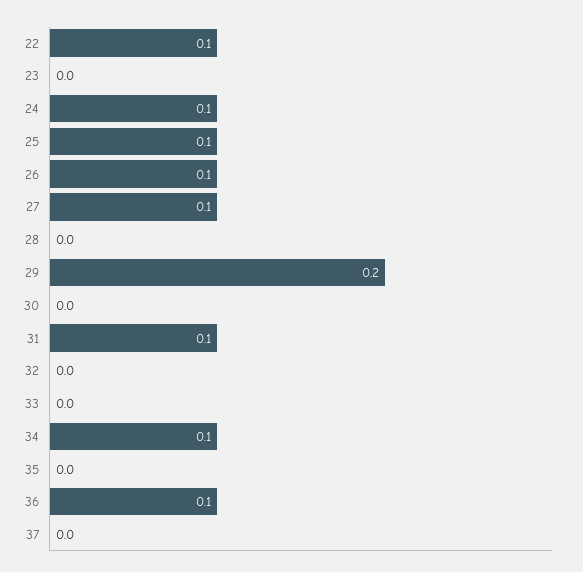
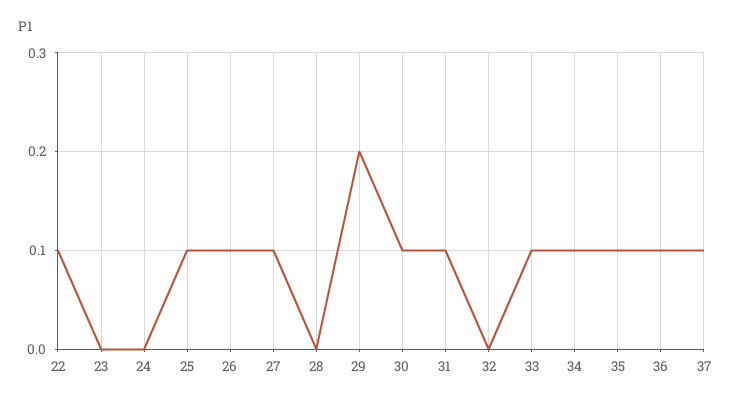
  {
    "22": 0.1,
    "23": 0,
-   "24": 0.1,
+   "24": 0,
    "25": 0.1,
    "26": 0.1,
    "27": 0.1,
    "28": 0,
    "29": 0.2,
-   "30": 0,
+   "30": 0.1,
    "31": 0.1,
    "32": 0,
-   "33": 0,
+   "33": 0.1,
    "34": 0.1,
-   "35": 0,
+   "35": 0.1,
    "36": 0.1,
-   "37": 0
+   "37": 0.1
  }

